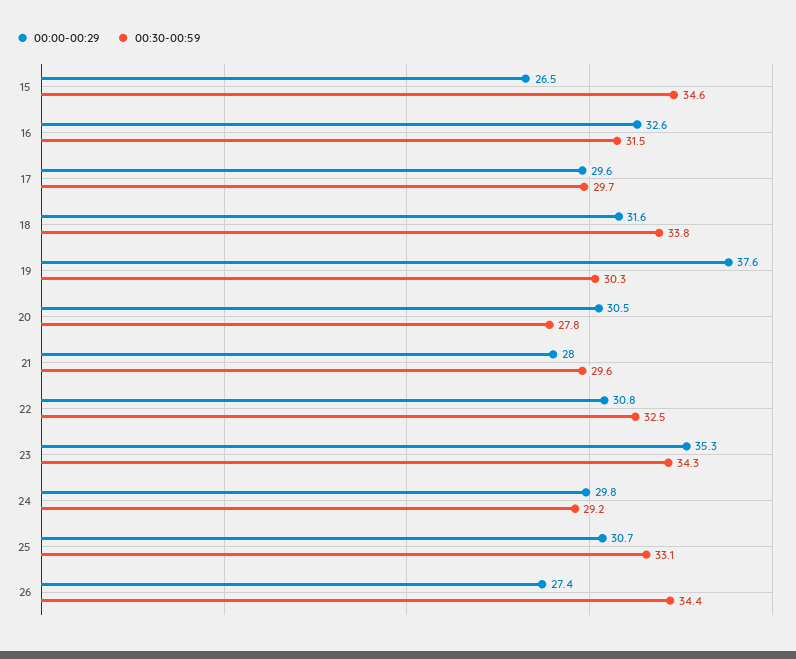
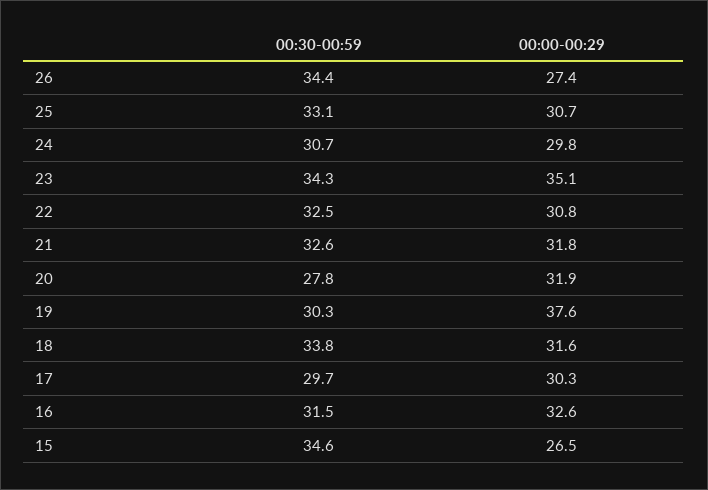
  {
    "00:00-00:29": {
      "15": 26.5,
      "16": 32.6,
-     "17": 29.6,
+     "17": 30.3,
      "18": 31.6,
      "19": 37.6,
-     "20": 30.5,
+     "20": 31.9,
-     "21": 28,
+     "21": 31.8,
      "22": 30.8,
-     "23": 35.3,
+     "23": 35.1,
      "24": 29.8,
      "25": 30.7,
      "26": 27.4
    },
    "00:30-00:59": {
      "15": 34.6,
      "16": 31.5,
      "17": 29.7,
      "18": 33.8,
      "19": 30.3,
      "20": 27.8,
-     "21": 29.6,
+     "21": 32.6,
      "22": 32.5,
      "23": 34.3,
-     "24": 29.2,
+     "24": 30.7,
      "25": 33.1,
      "26": 34.4
    }
  }

